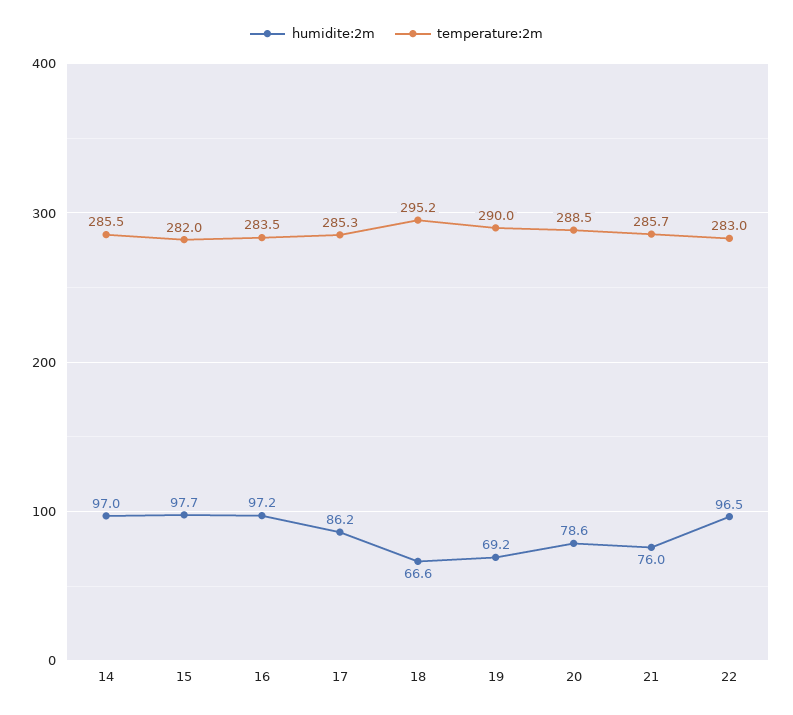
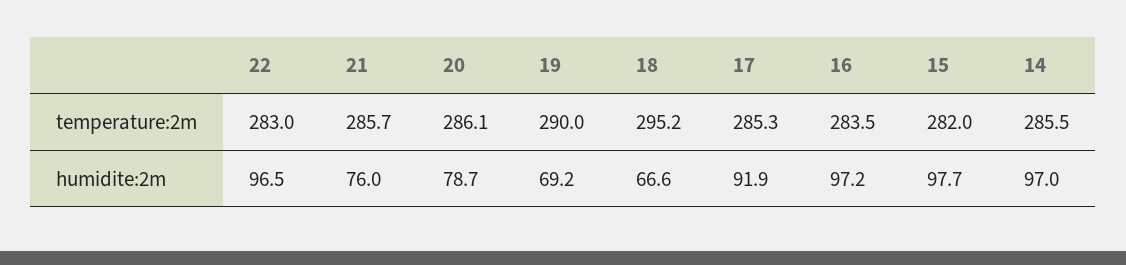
  {
    "humidite:2m": {
      "14": 97,
      "15": 97.7,
      "16": 97.2,
-     "17": 86.2,
+     "17": 91.9,
      "18": 66.6,
      "19": 69.2,
-     "20": 78.6,
+     "20": 78.7,
      "21": 76,
      "22": 96.5
    },
    "temperature:2m": {
      "14": 285.5,
      "15": 282,
      "16": 283.5,
      "17": 285.3,
      "18": 295.2,
      "19": 290,
-     "20": 288.5,
+     "20": 286.1,
      "21": 285.7,
      "22": 283
    }
  }

